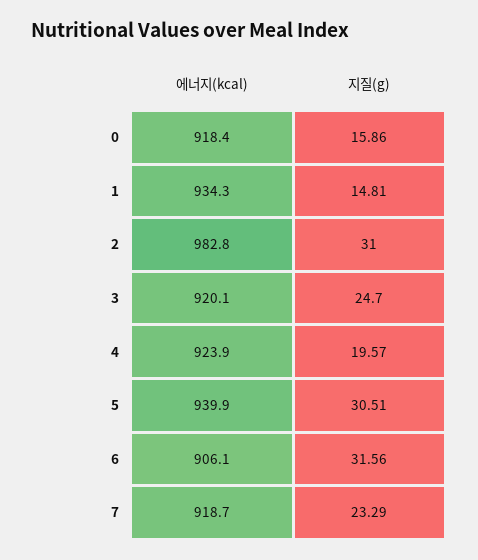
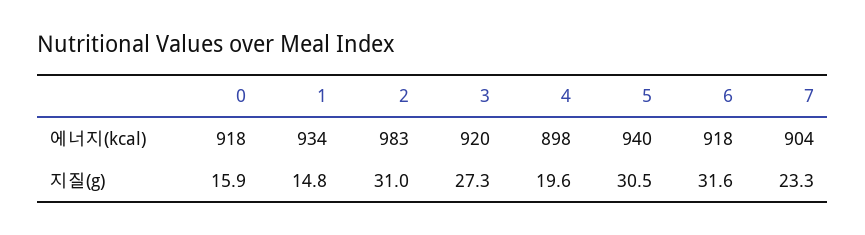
  {
    "에너지(kcal)": {
      "0": 918.4,
      "1": 934.3,
      "2": 982.8,
      "3": 920.1,
-     "4": 923.9,
+     "4": 898,
      "5": 939.9,
-     "6": 906.1,
+     "6": 918,
-     "7": 918.7
+     "7": 904
    },
    "지질(g)": {
      "0": 15.86,
      "1": 14.81,
      "2": 31,
-     "3": 24.7,
+     "3": 27.3,
      "4": 19.57,
      "5": 30.51,
      "6": 31.56,
      "7": 23.29
    }
  }

